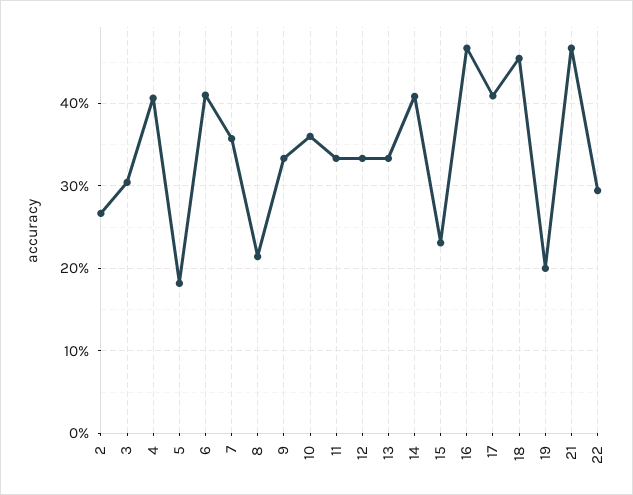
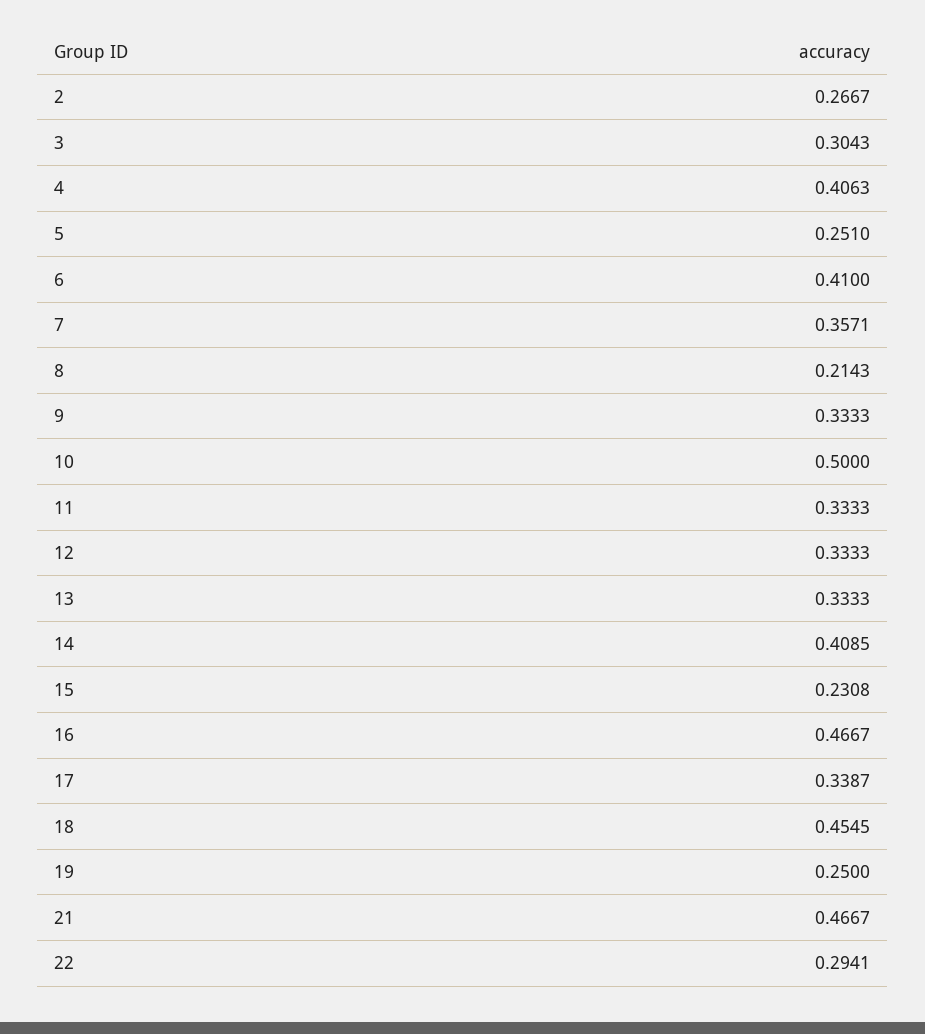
  {
    "2": 0.2667,
    "3": 0.3043,
    "4": 0.4063,
-   "5": 0.18,
+   "5": 0.251,
    "6": 0.41,
    "7": 0.3571,
    "8": 0.2143,
    "9": 0.3333,
-   "10": 0.36,
+   "10": 0.5,
    "11": 0.3333,
    "12": 0.3333,
    "13": 0.3333,
    "14": 0.4085,
    "15": 0.2308,
    "16": 0.4667,
-   "17": 0.41,
+   "17": 0.3387,
    "18": 0.4545,
-   "19": 0.2,
+   "19": 0.25,
    "21": 0.4667,
    "22": 0.2941
  }

